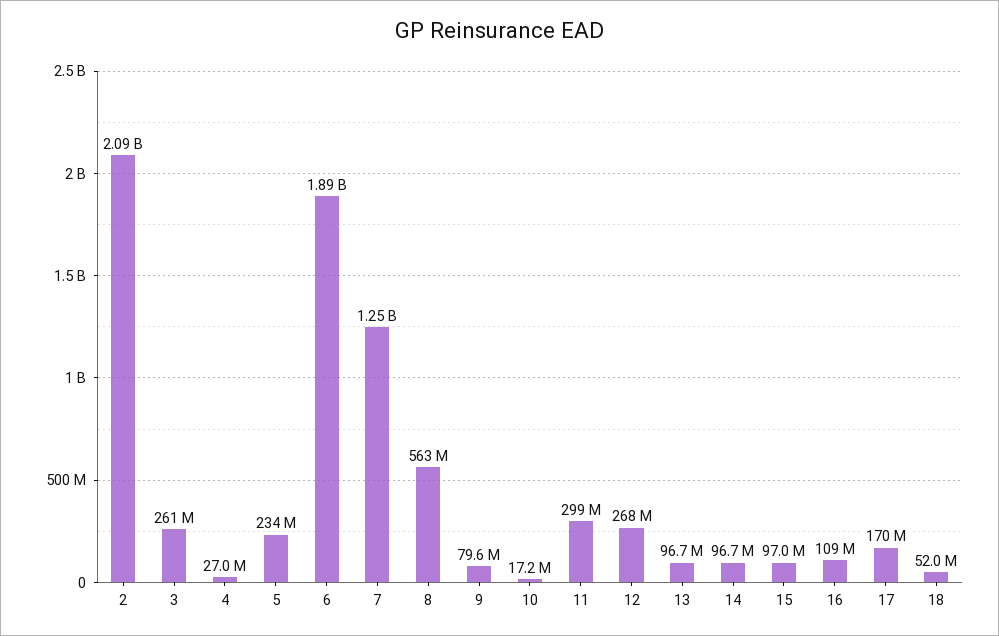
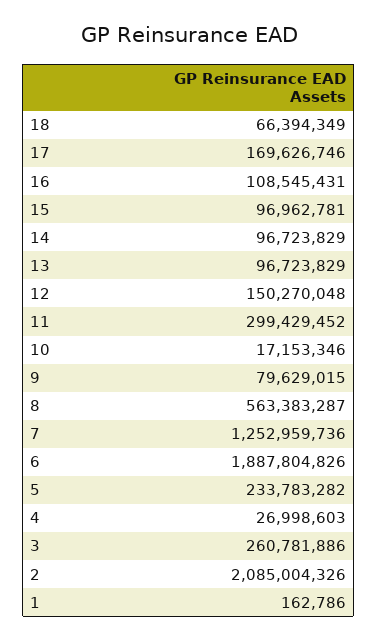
  {
    "2": 2085004326,
    "3": 260781886,
    "4": 26998603,
    "5": 233783282,
    "6": 1887804826,
    "7": 1252959736,
    "8": 563383287,
    "9": 79629015,
    "10": 17153346,
    "11": 299429452,
-   "12": 268000000,
+   "12": 150270048,
    "13": 96723829,
    "14": 96723829,
    "15": 96962781,
    "16": 108545431,
    "17": 169626746,
-   "18": 52000000
+   "18": 66394349,
+   "1": 162786
  }

